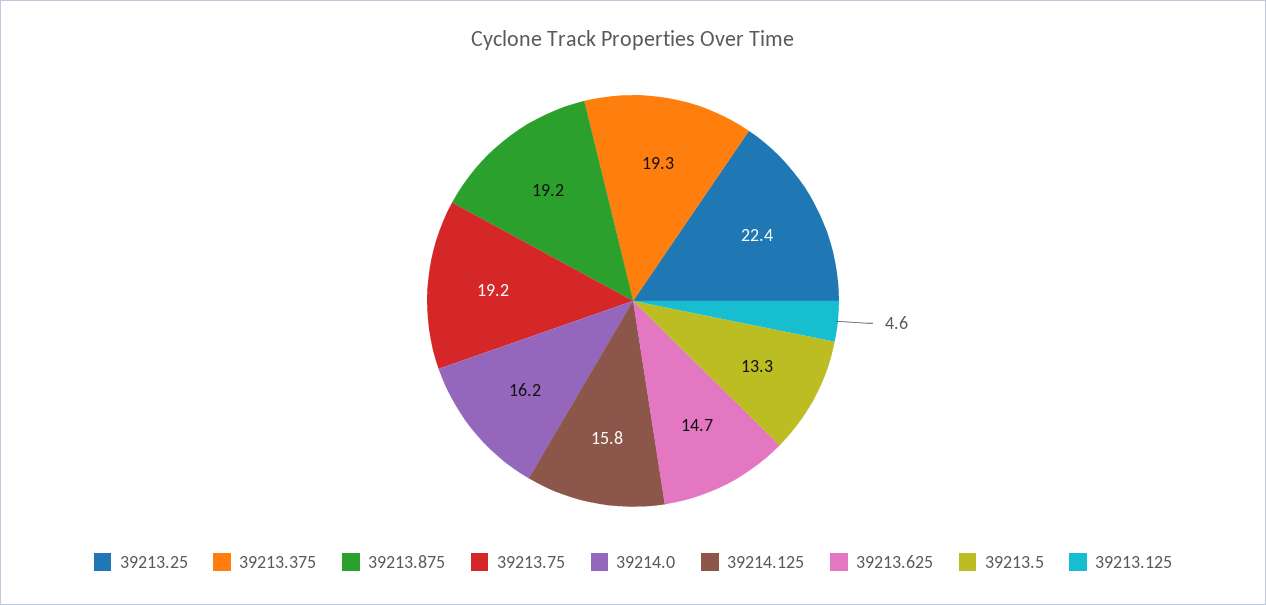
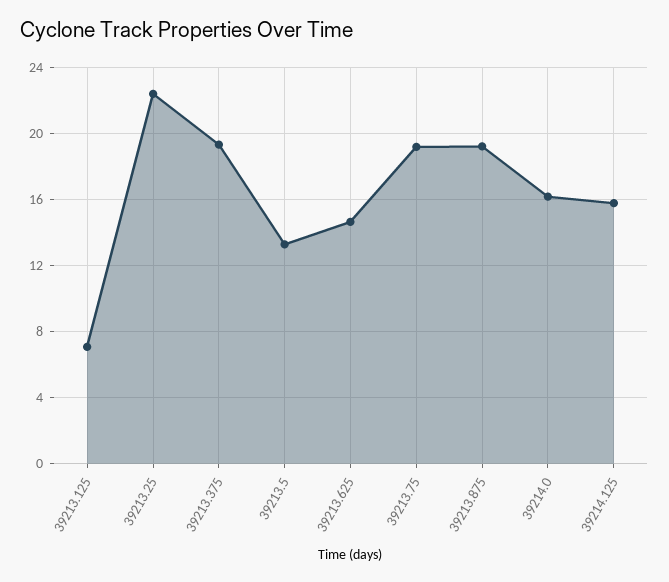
  {
    "39213.25": 22.4,
    "39213.375": 19.3,
    "39213.875": 19.2,
    "39213.75": 19.2,
    "39214.0": 16.2,
    "39214.125": 15.8,
    "39213.625": 14.7,
    "39213.5": 13.3,
-   "39213.125": 4.6
+   "39213.125": 7
  }

